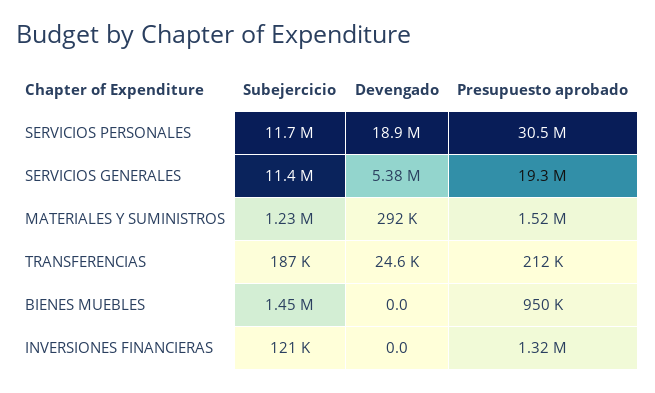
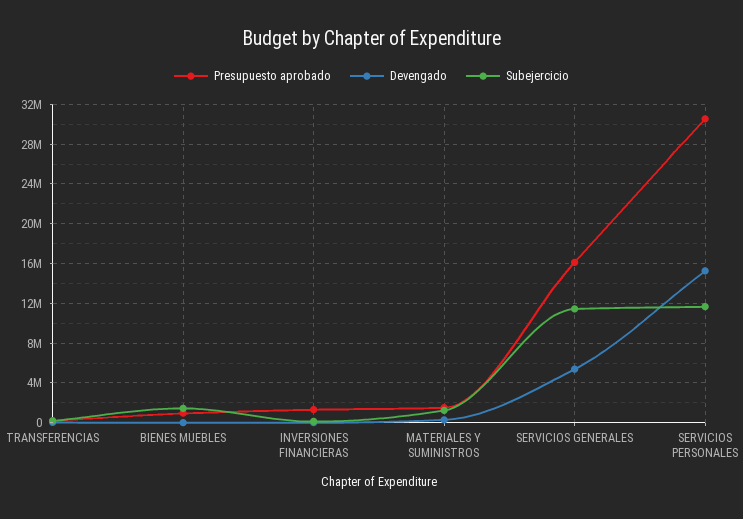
  {
    "Subejercicio": {
      "SERVICIOS PERSONALES": 11700000,
      "SERVICIOS GENERALES": 11400000,
      "MATERIALES Y SUMINISTROS": 1230000,
      "TRANSFERENCIAS": 187000,
      "BIENES MUEBLES": 1450000,
      "INVERSIONES FINANCIERAS": 121000
    },
    "Devengado": {
-     "SERVICIOS PERSONALES": 18900000,
+     "SERVICIOS PERSONALES": 15000000,
      "SERVICIOS GENERALES": 5380000,
      "MATERIALES Y SUMINISTROS": 292000,
      "TRANSFERENCIAS": 24600,
      "BIENES MUEBLES": 0,
      "INVERSIONES FINANCIERAS": 0
    },
    "Presupuesto aprobado": {
      "SERVICIOS PERSONALES": 30500000,
-     "SERVICIOS GENERALES": 19300000,
+     "SERVICIOS GENERALES": 16000000,
      "MATERIALES Y SUMINISTROS": 1520000,
      "TRANSFERENCIAS": 212000,
      "BIENES MUEBLES": 950000,
      "INVERSIONES FINANCIERAS": 1320000
    }
  }

